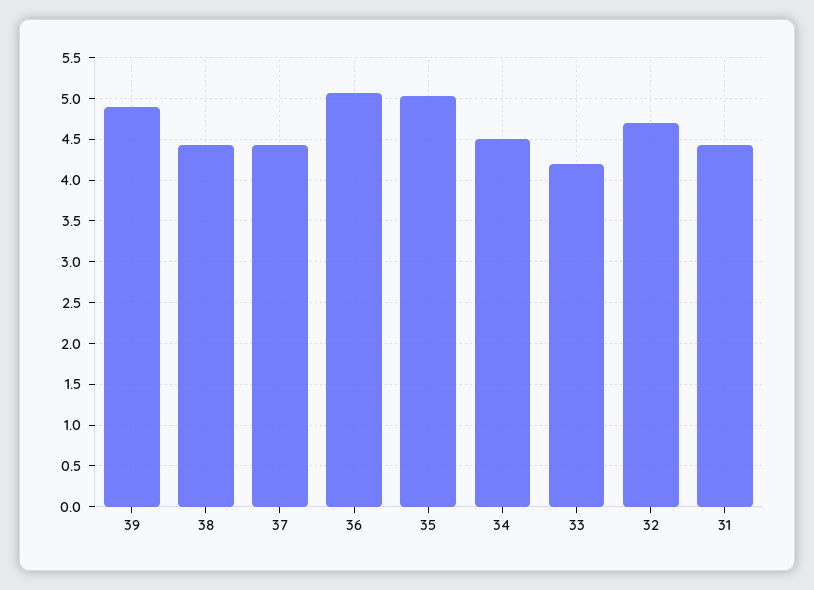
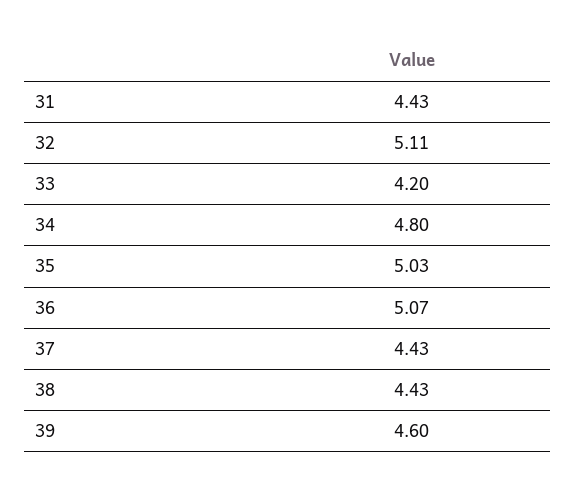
  {
-   "39": 4.9,
+   "39": 4.6,
    "38": 4.43,
    "37": 4.43,
    "36": 5.07,
    "35": 5.03,
-   "34": 4.5,
+   "34": 4.8,
    "33": 4.2,
-   "32": 4.7,
+   "32": 5.11,
    "31": 4.43
  }

